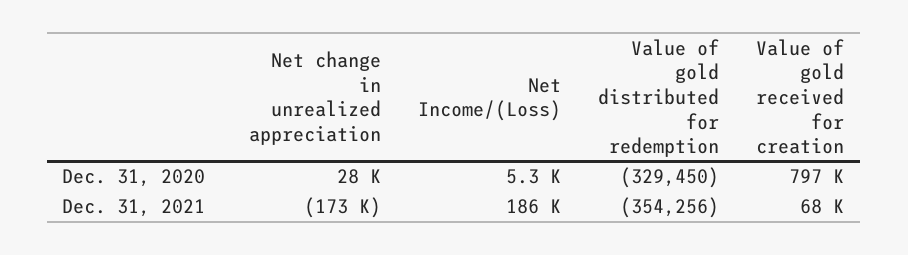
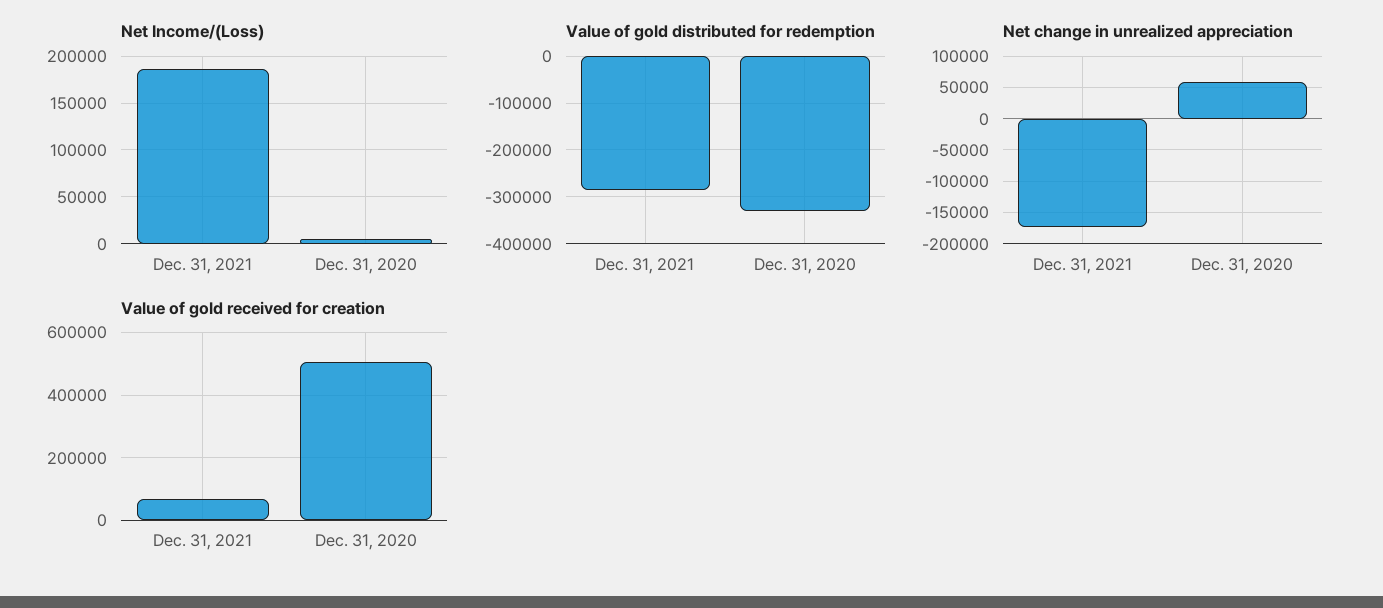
  {
    "Net change in unrealized appreciation": {
-     "Dec. 31, 2020": 28000,
+     "Dec. 31, 2020": 60000,
      "Dec. 31, 2021": -173000
    },
    "Net Income/(Loss)": {
      "Dec. 31, 2020": 5300,
      "Dec. 31, 2021": 186000
    },
    "Value of gold distributed for redemption": {
      "Dec. 31, 2020": -329450,
-     "Dec. 31, 2021": -354256
+     "Dec. 31, 2021": -280000
    },
    "Value of gold received for creation": {
-     "Dec. 31, 2020": 797000,
+     "Dec. 31, 2020": 500000,
      "Dec. 31, 2021": 68000
    }
  }

